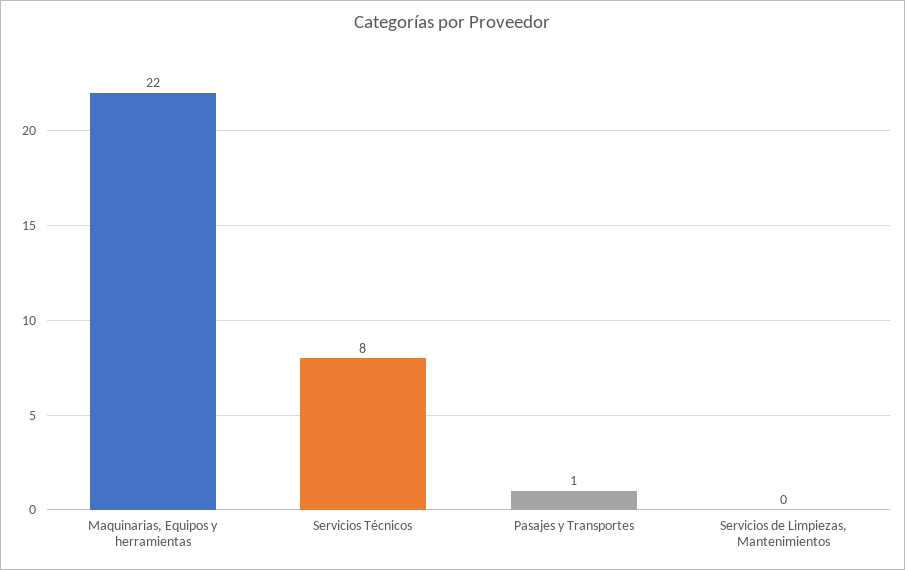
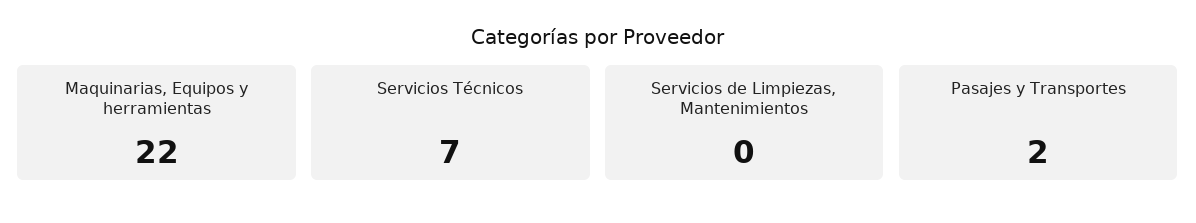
  {
    "Maquinarias, Equipos y herramientas": 22,
-   "Servicios Técnicos": 8,
+   "Servicios Técnicos": 7,
-   "Pasajes y Transportes": 1,
+   "Pasajes y Transportes": 2,
    "Servicios de Limpiezas, Mantenimientos": 0
  }

